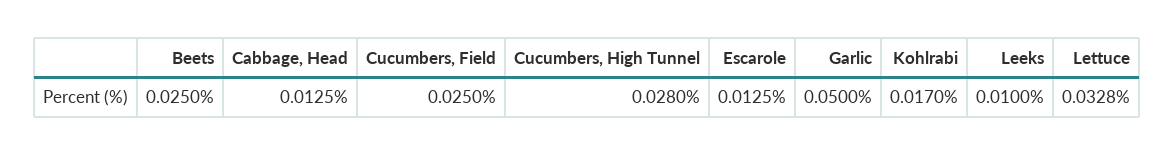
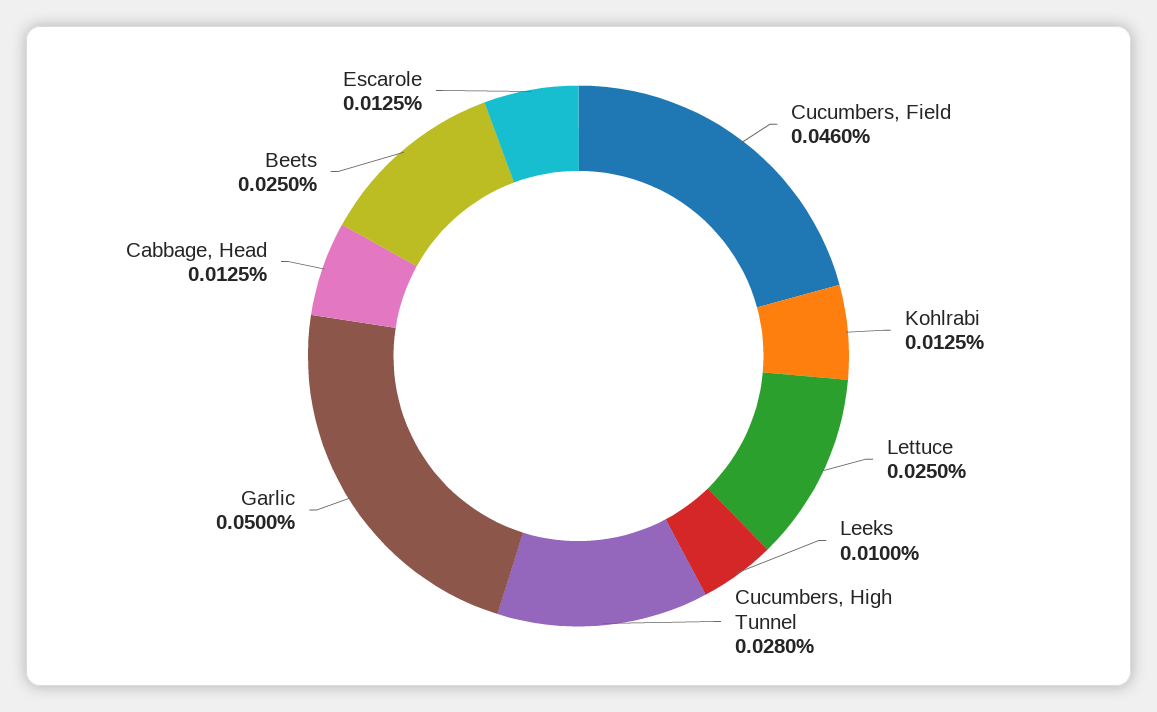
  {
    "Beets": 0.025,
    "Cabbage, Head": 0.0125,
-   "Cucumbers, Field": 0.025,
+   "Cucumbers, Field": 0.046,
    "Cucumbers, High Tunnel": 0.028,
    "Escarole": 0.0125,
    "Garlic": 0.05,
-   "Kohlrabi": 0.017,
+   "Kohlrabi": 0.0125,
    "Leeks": 0.01,
-   "Lettuce": 0.0328
+   "Lettuce": 0.025
  }

